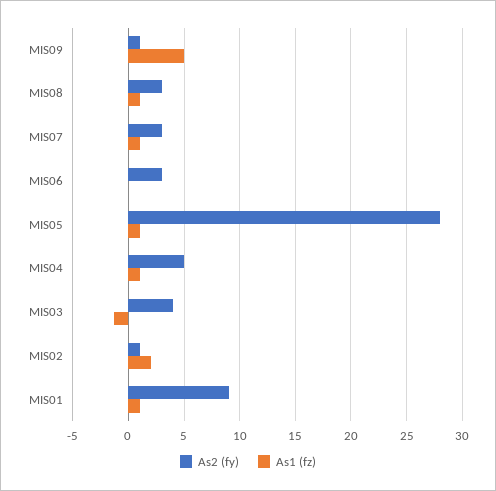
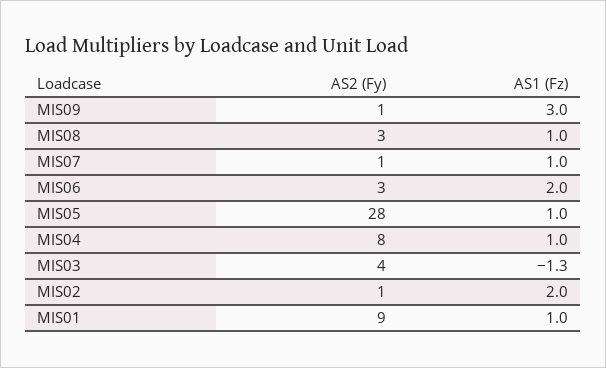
  {
    "As2 (fy)": {
      "MIS09": 1,
      "MIS08": 3,
-     "MIS07": 3,
+     "MIS07": 1,
      "MIS06": 3,
      "MIS05": 28,
-     "MIS04": 5,
+     "MIS04": 8,
      "MIS03": 4,
      "MIS02": 1,
      "MIS01": 9
    },
    "As1 (fz)": {
-     "MIS09": 5,
+     "MIS09": 3,
      "MIS08": 1,
      "MIS07": 1,
-     "MIS06": 0,
+     "MIS06": 2,
      "MIS05": 1,
      "MIS04": 1,
      "MIS03": -1.3,
      "MIS02": 2,
      "MIS01": 1
    }
  }

